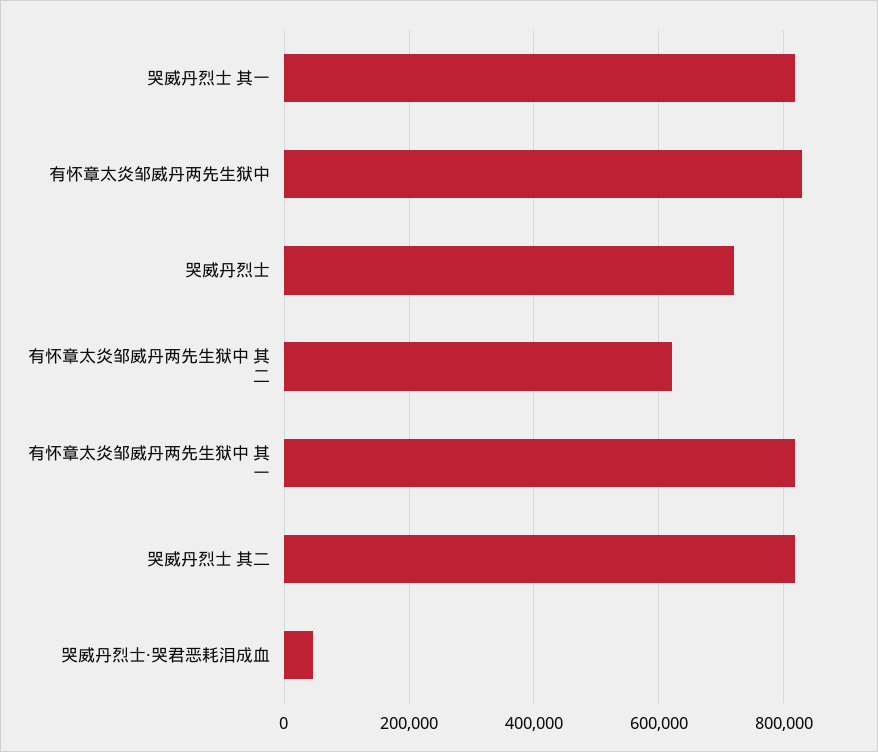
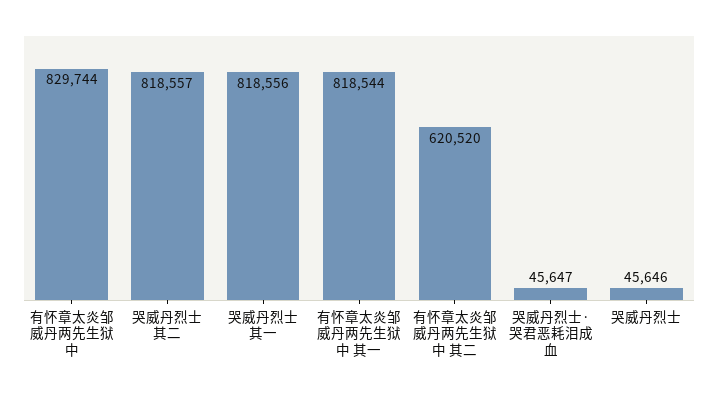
  {
    "哭威丹烈士 其一": 818556,
    "有怀章太炎邹威丹两先生狱中": 829744,
-   "哭威丹烈士": 720000,
+   "哭威丹烈士": 45646,
    "有怀章太炎邹威丹两先生狱中 其二": 620520,
    "有怀章太炎邹威丹两先生狱中 其一": 818544,
    "哭威丹烈士 其二": 818557,
    "哭威丹烈士·哭君恶耗泪成血": 45647
  }

